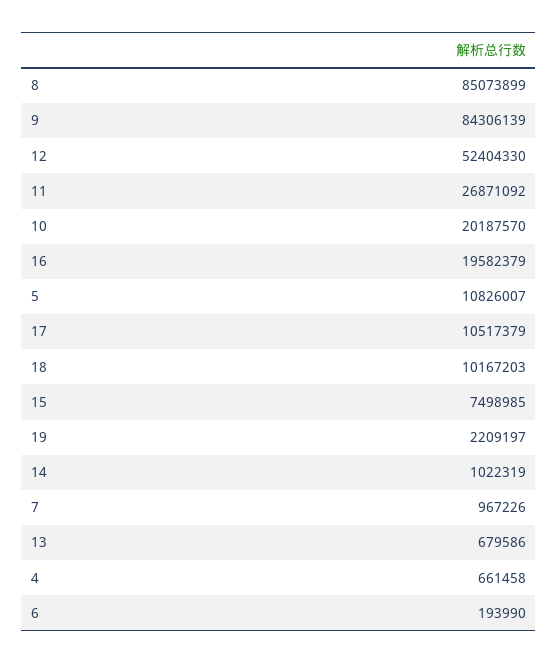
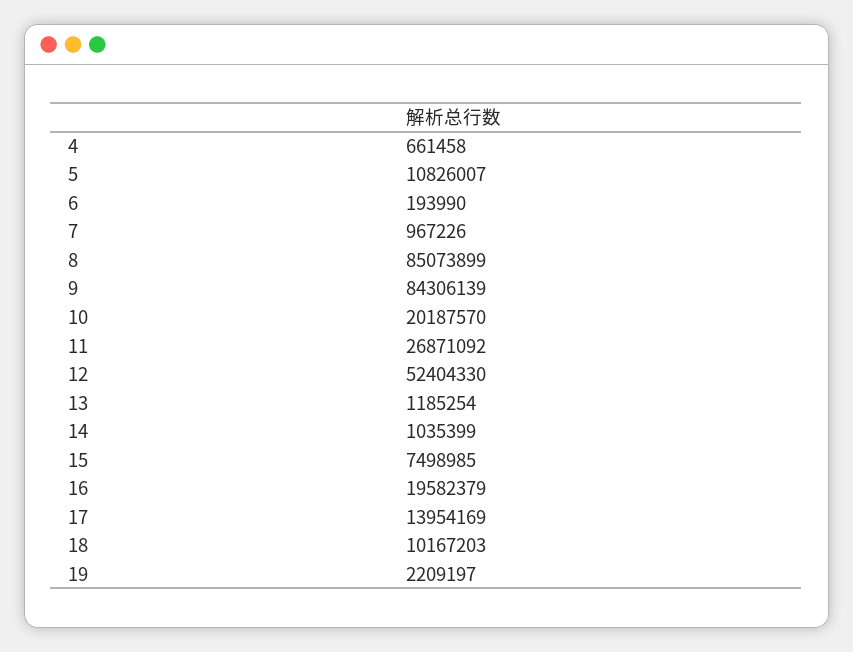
  {
    "8": 85073899,
    "9": 84306139,
    "12": 52404330,
    "11": 26871092,
    "10": 20187570,
    "16": 19582379,
    "5": 10826007,
-   "17": 10517379,
+   "17": 13954169,
    "18": 10167203,
    "15": 7498985,
    "19": 2209197,
-   "14": 1022319,
+   "14": 1035399,
    "7": 967226,
-   "13": 679586,
+   "13": 1185254,
    "4": 661458,
    "6": 193990
  }

